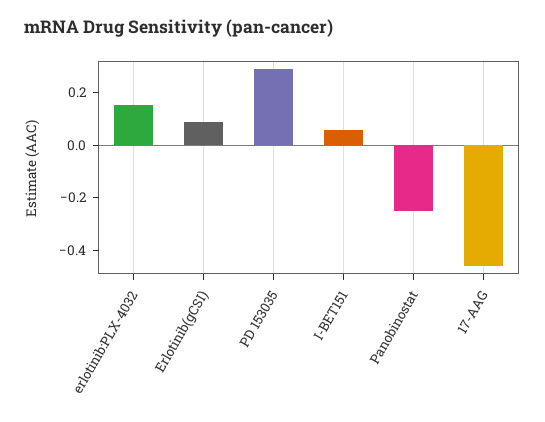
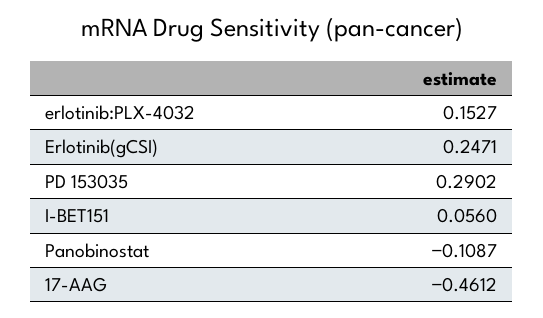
  {
    "erlotinib:PLX-4032": 0.1527,
-   "Erlotinib(gCSI)": 0.1,
+   "Erlotinib(gCSI)": 0.2471,
    "PD 153035": 0.2902,
    "I-BET151": 0.056,
-   "Panobinostat": -0.25,
+   "Panobinostat": -0.1087,
    "17-AAG": -0.4612
  }

